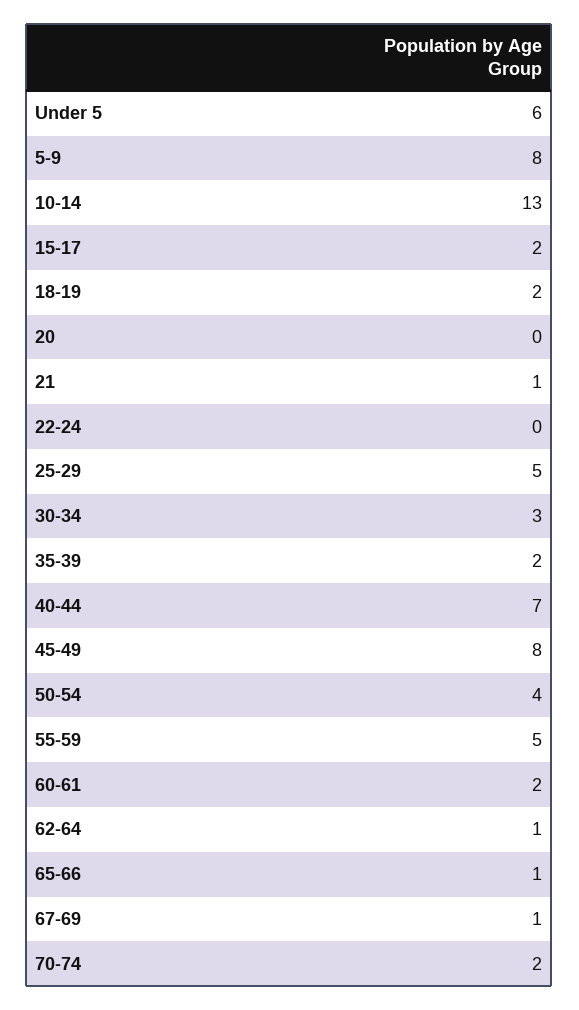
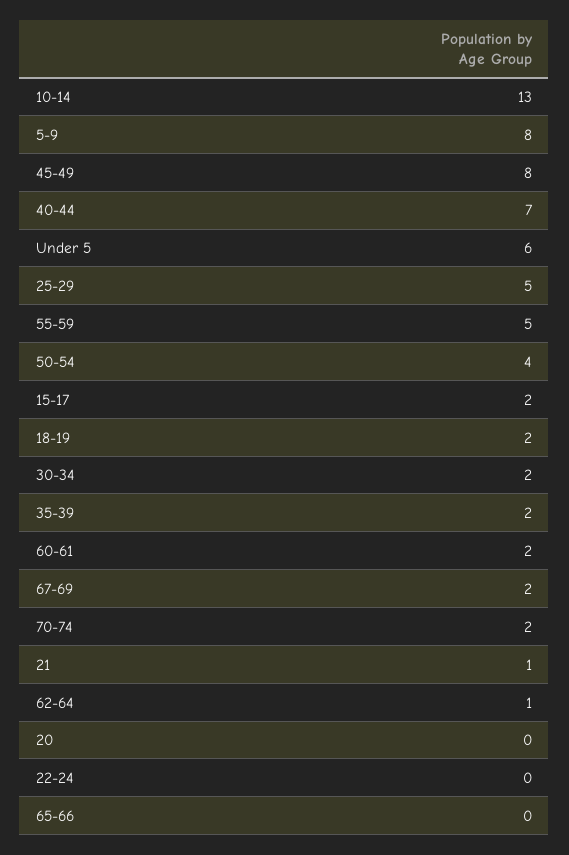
  {
    "Under 5": 6,
    "5-9": 8,
    "10-14": 13,
    "15-17": 2,
    "18-19": 2,
    "20": 0,
    "21": 1,
    "22-24": 0,
    "25-29": 5,
-   "30-34": 3,
+   "30-34": 2,
    "35-39": 2,
    "40-44": 7,
    "45-49": 8,
    "50-54": 4,
    "55-59": 5,
    "60-61": 2,
    "62-64": 1,
-   "65-66": 1,
+   "65-66": 0,
-   "67-69": 1,
+   "67-69": 2,
    "70-74": 2
  }

